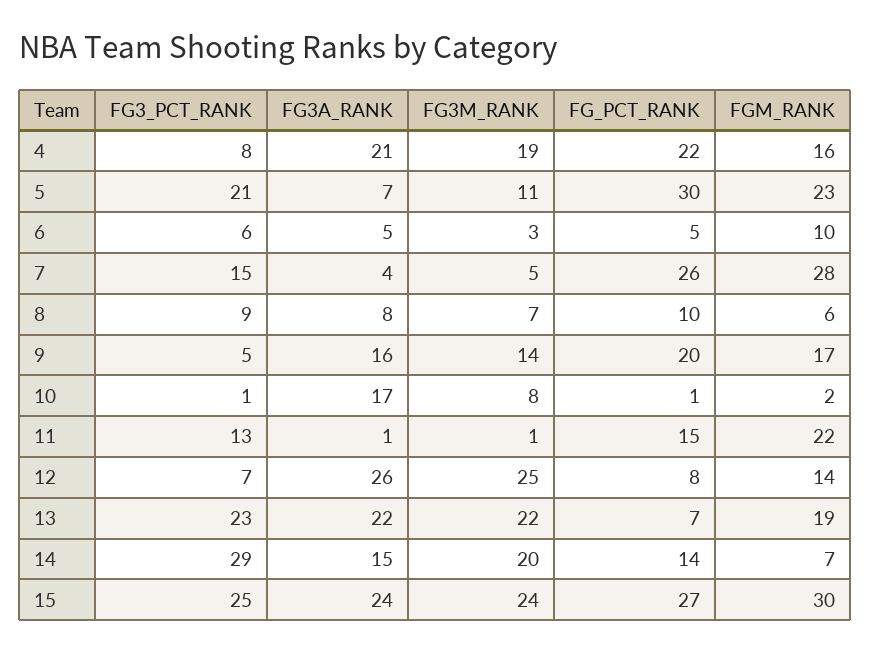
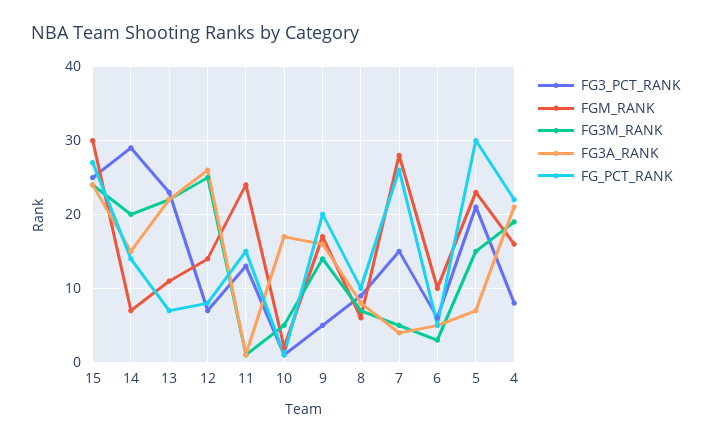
  {
    "FG3_PCT_RANK": {
      "4": 8,
      "5": 21,
      "6": 6,
      "7": 15,
      "8": 9,
      "9": 5,
      "10": 1,
      "11": 13,
      "12": 7,
      "13": 23,
      "14": 29,
      "15": 25
    },
    "FG3A_RANK": {
      "4": 21,
      "5": 7,
      "6": 5,
      "7": 4,
      "8": 8,
      "9": 16,
      "10": 17,
      "11": 1,
      "12": 26,
      "13": 22,
      "14": 15,
      "15": 24
    },
    "FG3M_RANK": {
      "4": 19,
-     "5": 11,
+     "5": 15,
      "6": 3,
      "7": 5,
      "8": 7,
      "9": 14,
-     "10": 8,
+     "10": 5,
      "11": 1,
      "12": 25,
      "13": 22,
      "14": 20,
      "15": 24
    },
    "FG_PCT_RANK": {
      "4": 22,
      "5": 30,
      "6": 5,
      "7": 26,
      "8": 10,
      "9": 20,
      "10": 1,
      "11": 15,
      "12": 8,
      "13": 7,
      "14": 14,
      "15": 27
    },
    "FGM_RANK": {
      "4": 16,
      "5": 23,
      "6": 10,
      "7": 28,
      "8": 6,
      "9": 17,
      "10": 2,
-     "11": 22,
+     "11": 24,
      "12": 14,
-     "13": 19,
+     "13": 11,
      "14": 7,
      "15": 30
    }
  }

